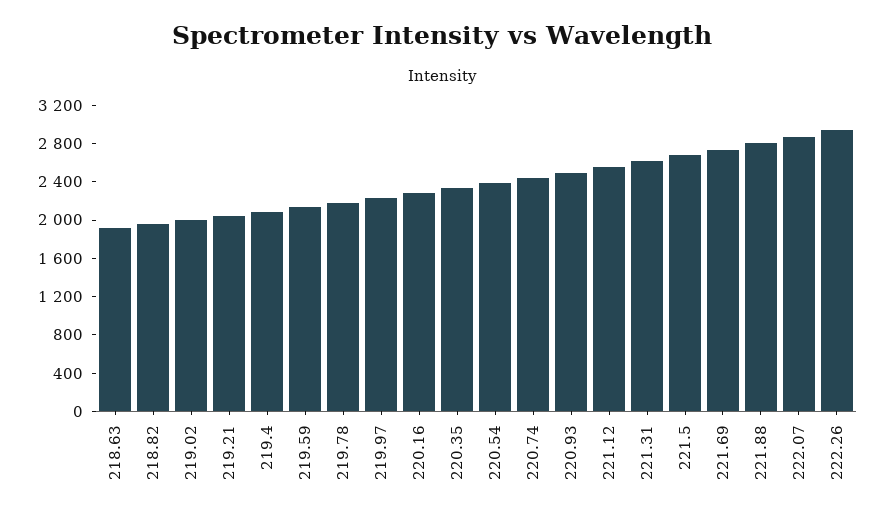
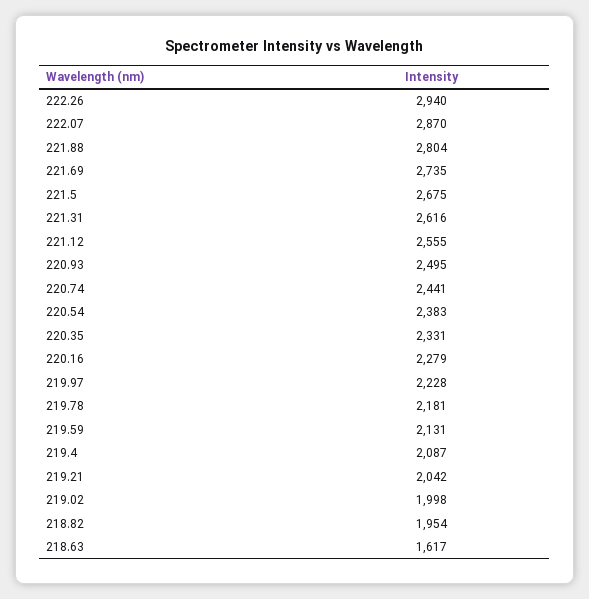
  {
-   "218.63": 1900,
+   "218.63": 1617,
    "218.82": 1954,
    "219.02": 1998,
    "219.21": 2042,
    "219.4": 2087,
    "219.59": 2131,
    "219.78": 2181,
    "219.97": 2228,
    "220.16": 2279,
    "220.35": 2331,
    "220.54": 2383,
    "220.74": 2441,
    "220.93": 2495,
    "221.12": 2555,
    "221.31": 2616,
    "221.5": 2675,
    "221.69": 2735,
    "221.88": 2804,
    "222.07": 2870,
    "222.26": 2940
  }

